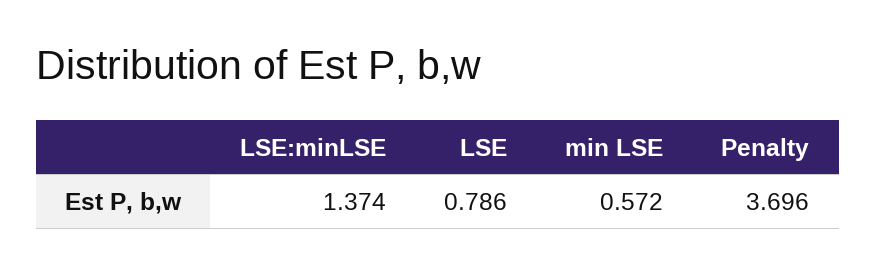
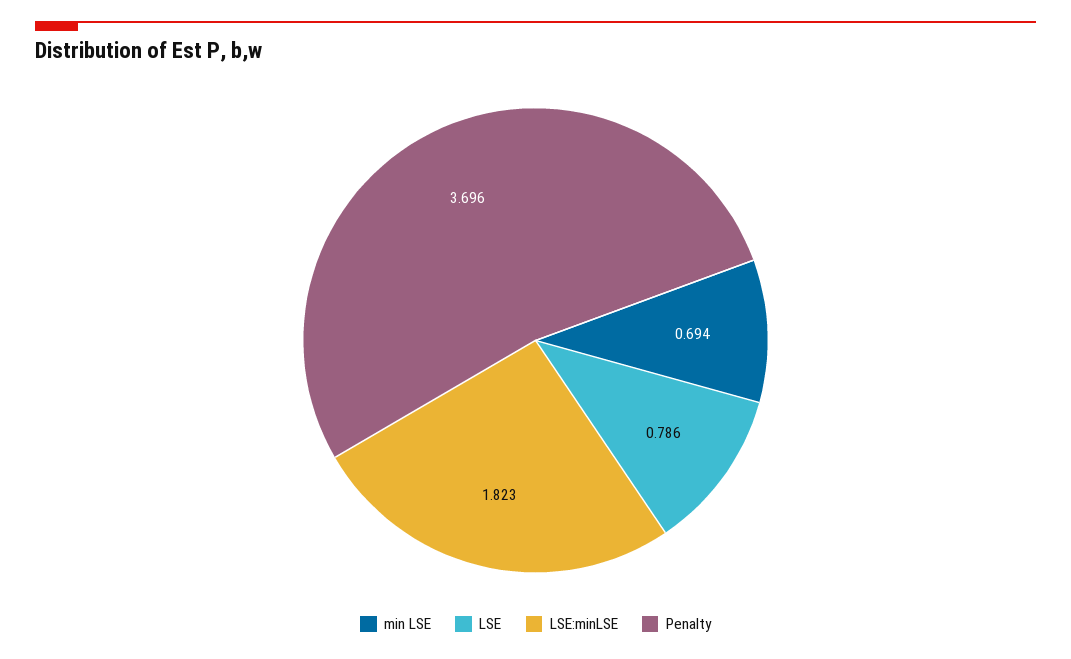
  {
-   "LSE:minLSE": 1.374,
+   "LSE:minLSE": 1.823,
    "LSE": 0.786,
-   "min LSE": 0.572,
+   "min LSE": 0.694,
    "Penalty": 3.696
  }

